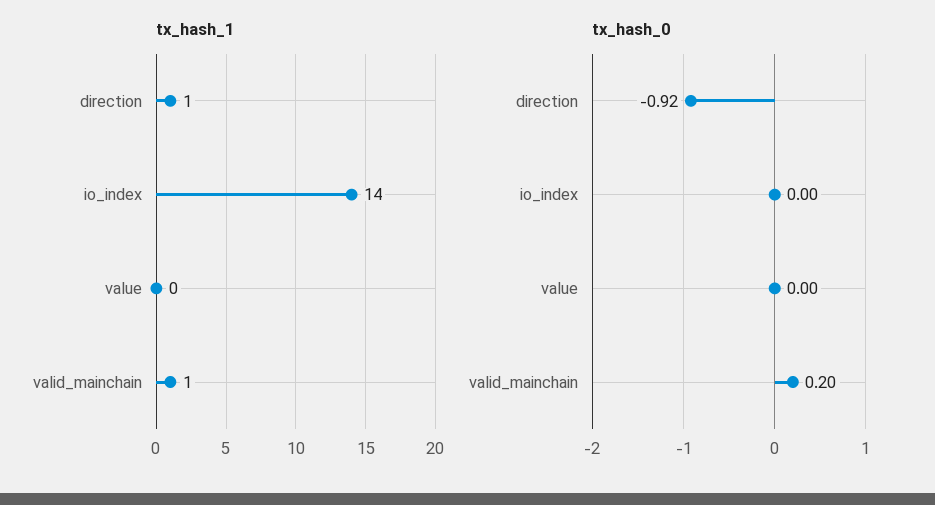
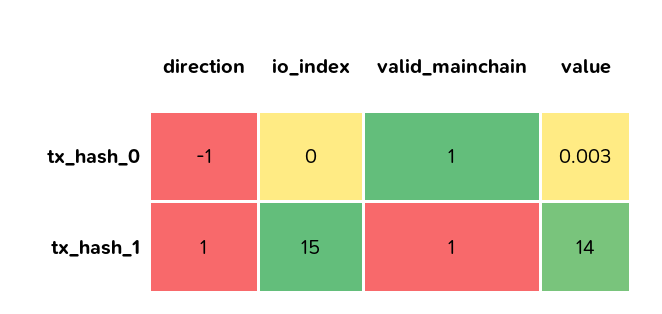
  {
    "tx_hash_1": {
      "direction": 1,
-     "io_index": 14,
+     "io_index": 15,
-     "value": 0,
+     "value": 14,
      "valid_mainchain": 1
    },
    "tx_hash_0": {
-     "direction": -0.92,
+     "direction": -1,
      "io_index": 0,
      "value": 0.003,
-     "valid_mainchain": 0.2
+     "valid_mainchain": 1
    }
  }

